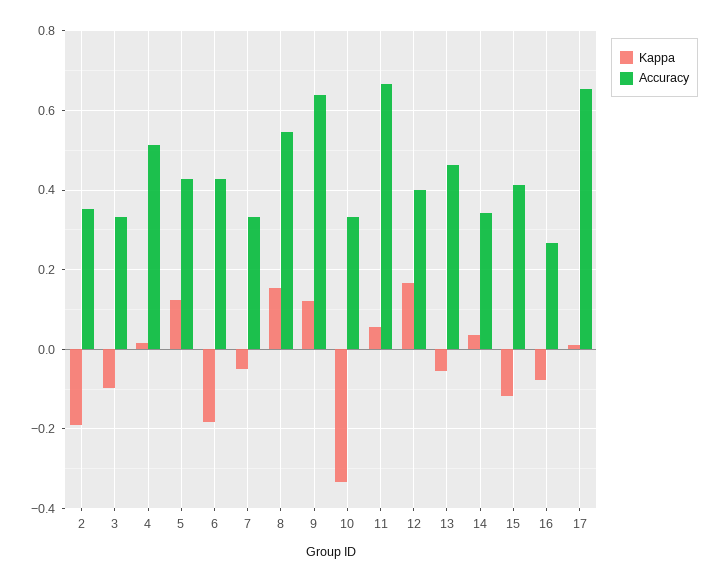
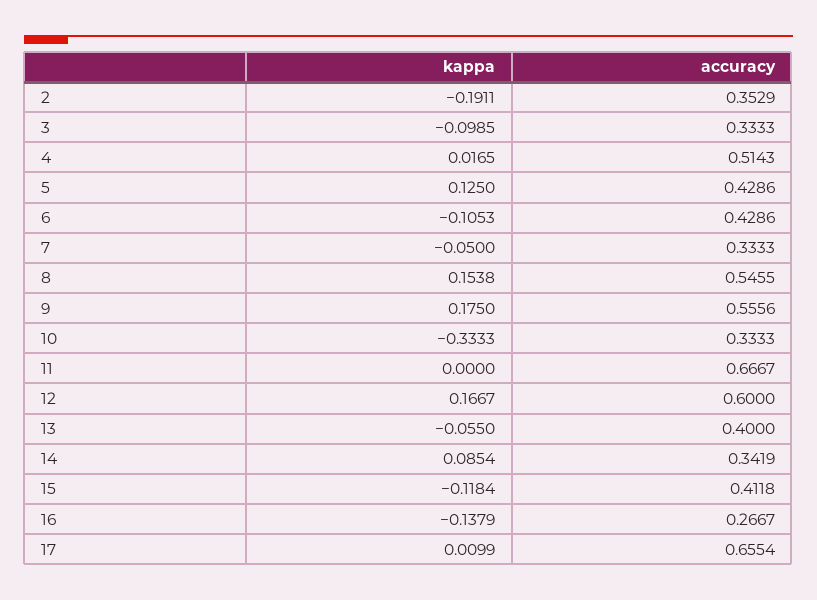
  {
    "Kappa": {
      "2": -0.1911,
      "3": -0.0985,
      "4": 0.0165,
      "5": 0.125,
-     "6": -0.18,
+     "6": -0.1053,
      "7": -0.05,
      "8": 0.1538,
-     "9": 0.12,
+     "9": 0.175,
      "10": -0.3333,
-     "11": 0.06,
+     "11": 0,
      "12": 0.1667,
      "13": -0.055,
-     "14": 0.04,
+     "14": 0.0854,
      "15": -0.1184,
-     "16": -0.08,
+     "16": -0.1379,
      "17": 0.0099
    },
    "Accuracy": {
      "2": 0.3529,
      "3": 0.3333,
      "4": 0.5143,
      "5": 0.4286,
      "6": 0.4286,
      "7": 0.3333,
      "8": 0.5455,
-     "9": 0.64,
+     "9": 0.5556,
      "10": 0.3333,
      "11": 0.6667,
-     "12": 0.4,
+     "12": 0.6,
-     "13": 0.46,
+     "13": 0.4,
      "14": 0.3419,
      "15": 0.4118,
      "16": 0.2667,
      "17": 0.6554
    }
  }

